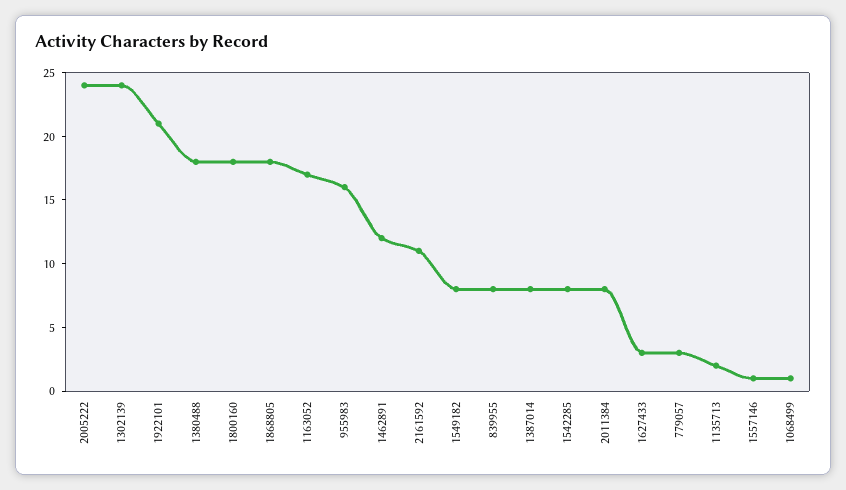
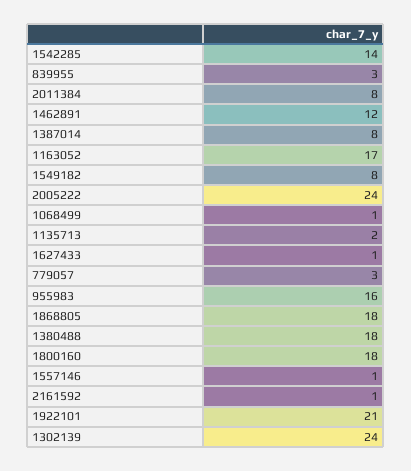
  {
    "2005222": 24,
    "1302139": 24,
    "1922101": 21,
    "1380488": 18,
    "1800160": 18,
    "1868805": 18,
    "1163052": 17,
    "955983": 16,
    "1462891": 12,
-   "2161592": 11,
+   "2161592": 1,
    "1549182": 8,
-   "839955": 8,
+   "839955": 3,
    "1387014": 8,
-   "1542285": 8,
+   "1542285": 14,
    "2011384": 8,
-   "1627433": 3,
+   "1627433": 1,
    "779057": 3,
    "1135713": 2,
    "1557146": 1,
    "1068499": 1
  }

